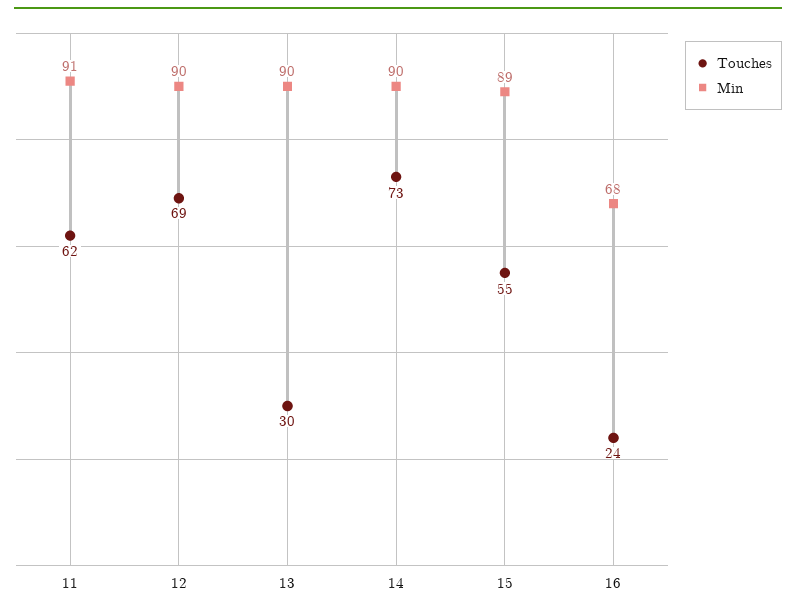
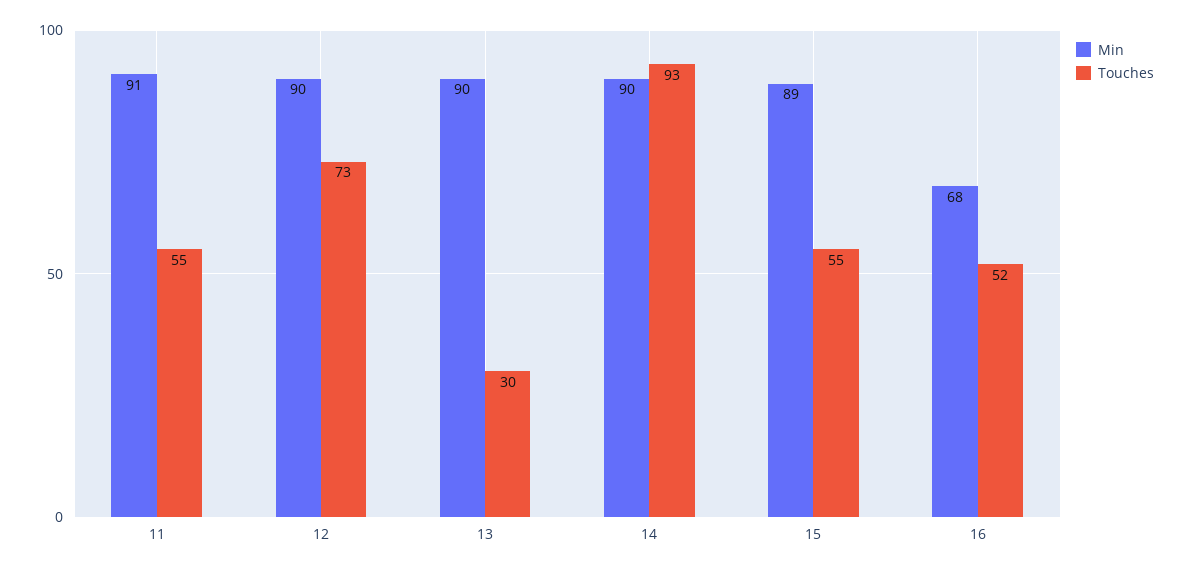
  {
    "Touches": {
-     "11": 62,
+     "11": 55,
-     "12": 69,
+     "12": 73,
      "13": 30,
-     "14": 73,
+     "14": 93,
      "15": 55,
-     "16": 24
+     "16": 52
    },
    "Min": {
      "11": 91,
      "12": 90,
      "13": 90,
      "14": 90,
      "15": 89,
      "16": 68
    }
  }

